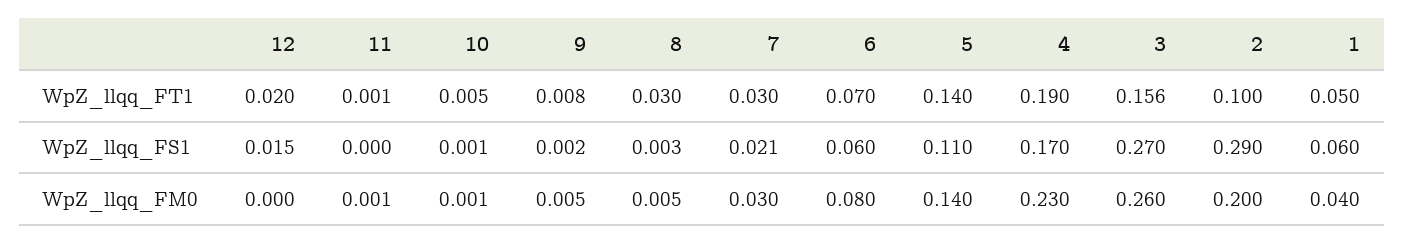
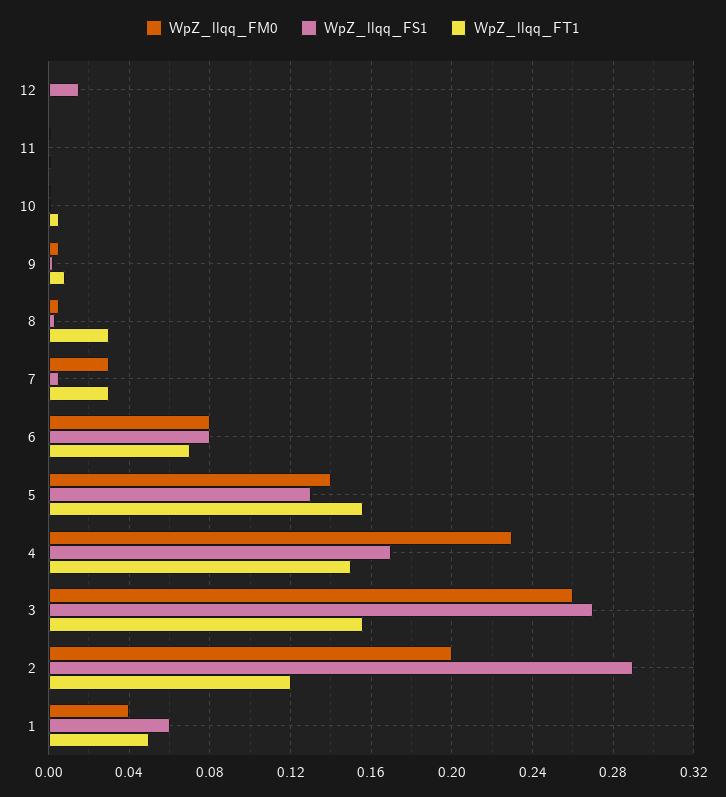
  {
    "WpZ_llqq_FT1": {
-     "12": 0.02,
+     "12": 0,
      "11": 0.001,
      "10": 0.005,
      "9": 0.008,
      "8": 0.03,
      "7": 0.03,
      "6": 0.07,
-     "5": 0.14,
+     "5": 0.155,
-     "4": 0.19,
+     "4": 0.15,
      "3": 0.156,
-     "2": 0.1,
+     "2": 0.12,
      "1": 0.05
    },
    "WpZ_llqq_FS1": {
      "12": 0.015,
      "11": 0,
      "10": 0.001,
      "9": 0.002,
      "8": 0.003,
-     "7": 0.021,
+     "7": 0.005,
-     "6": 0.06,
+     "6": 0.08,
-     "5": 0.11,
+     "5": 0.13,
      "4": 0.17,
      "3": 0.27,
      "2": 0.29,
      "1": 0.06
    },
    "WpZ_llqq_FM0": {
      "12": 0,
      "11": 0.001,
      "10": 0.001,
      "9": 0.005,
      "8": 0.005,
      "7": 0.03,
      "6": 0.08,
      "5": 0.14,
      "4": 0.23,
      "3": 0.26,
      "2": 0.2,
      "1": 0.04
    }
  }

